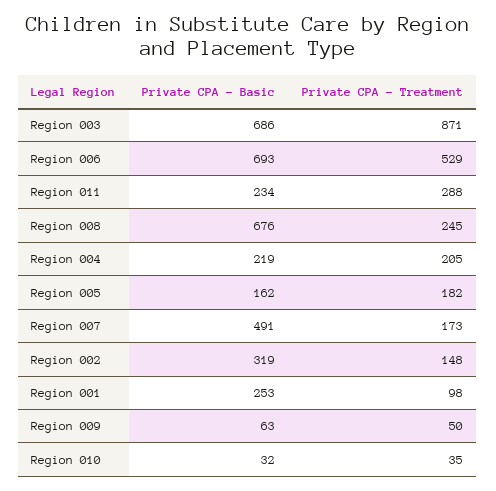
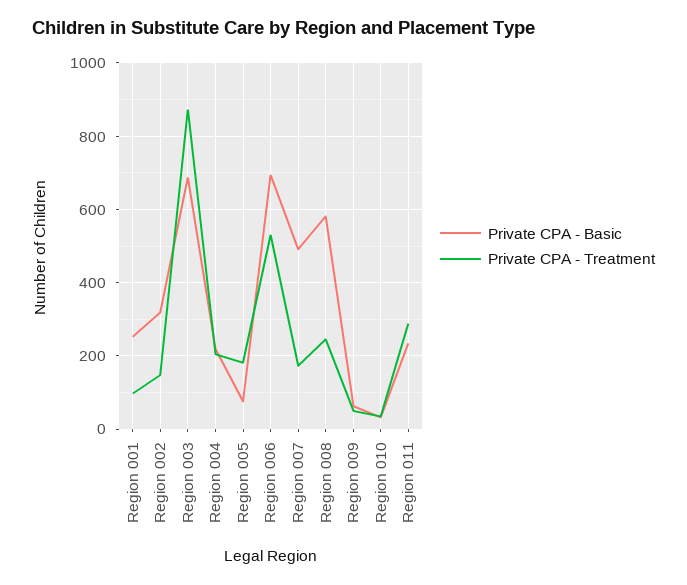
  {
    "Private CPA - Basic": {
      "Region 003": 686,
      "Region 006": 693,
      "Region 011": 234,
-     "Region 008": 676,
+     "Region 008": 580,
      "Region 004": 219,
-     "Region 005": 162,
+     "Region 005": 80,
      "Region 007": 491,
      "Region 002": 319,
      "Region 001": 253,
      "Region 009": 63,
      "Region 010": 32
    },
    "Private CPA - Treatment": {
      "Region 003": 871,
      "Region 006": 529,
      "Region 011": 288,
      "Region 008": 245,
      "Region 004": 205,
      "Region 005": 182,
      "Region 007": 173,
      "Region 002": 148,
      "Region 001": 98,
      "Region 009": 50,
      "Region 010": 35
    }
  }

